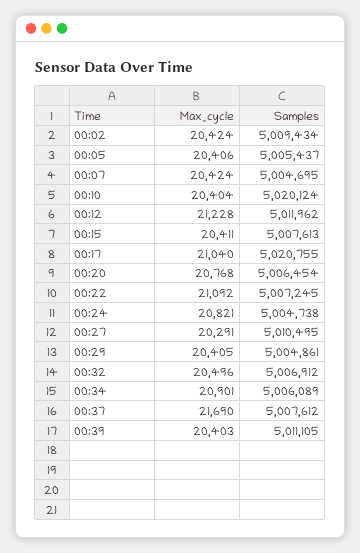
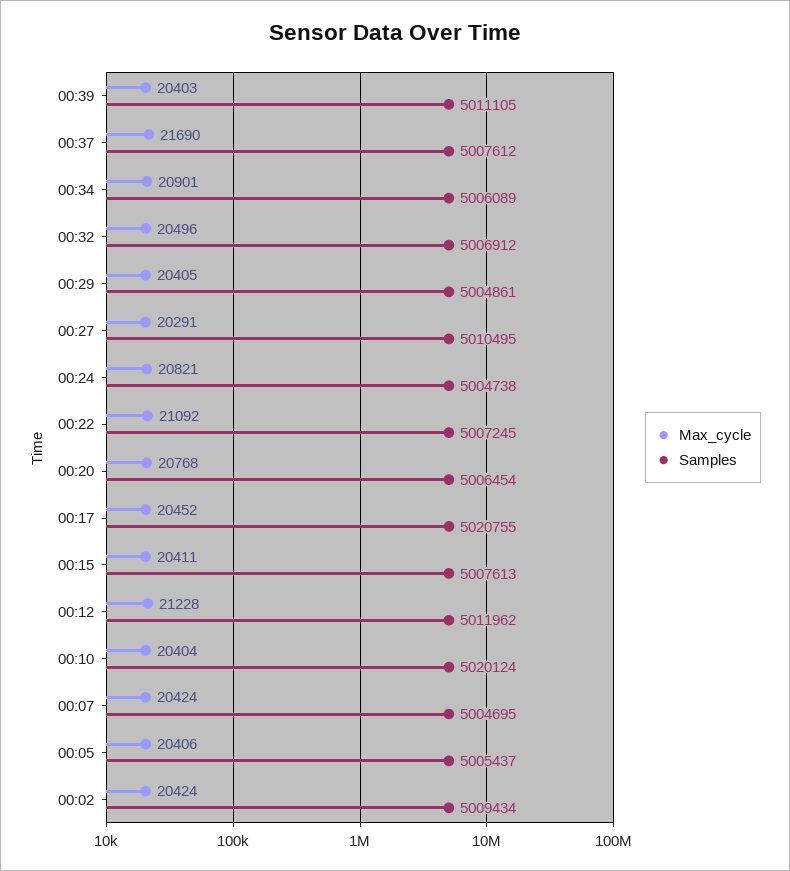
  {
    "Max_cycle": {
      "00:02": 20424,
      "00:05": 20406,
      "00:07": 20424,
      "00:10": 20404,
      "00:12": 21228,
      "00:15": 20411,
-     "00:17": 21040,
+     "00:17": 20452,
      "00:20": 20768,
      "00:22": 21092,
      "00:24": 20821,
      "00:27": 20291,
      "00:29": 20405,
      "00:32": 20496,
      "00:34": 20901,
      "00:37": 21690,
      "00:39": 20403
    },
    "Samples": {
      "00:02": 5009434,
      "00:05": 5005437,
      "00:07": 5004695,
      "00:10": 5020124,
      "00:12": 5011962,
      "00:15": 5007613,
      "00:17": 5020755,
      "00:20": 5006454,
      "00:22": 5007245,
      "00:24": 5004738,
      "00:27": 5010495,
      "00:29": 5004861,
      "00:32": 5006912,
      "00:34": 5006089,
      "00:37": 5007612,
      "00:39": 5011105
    }
  }

